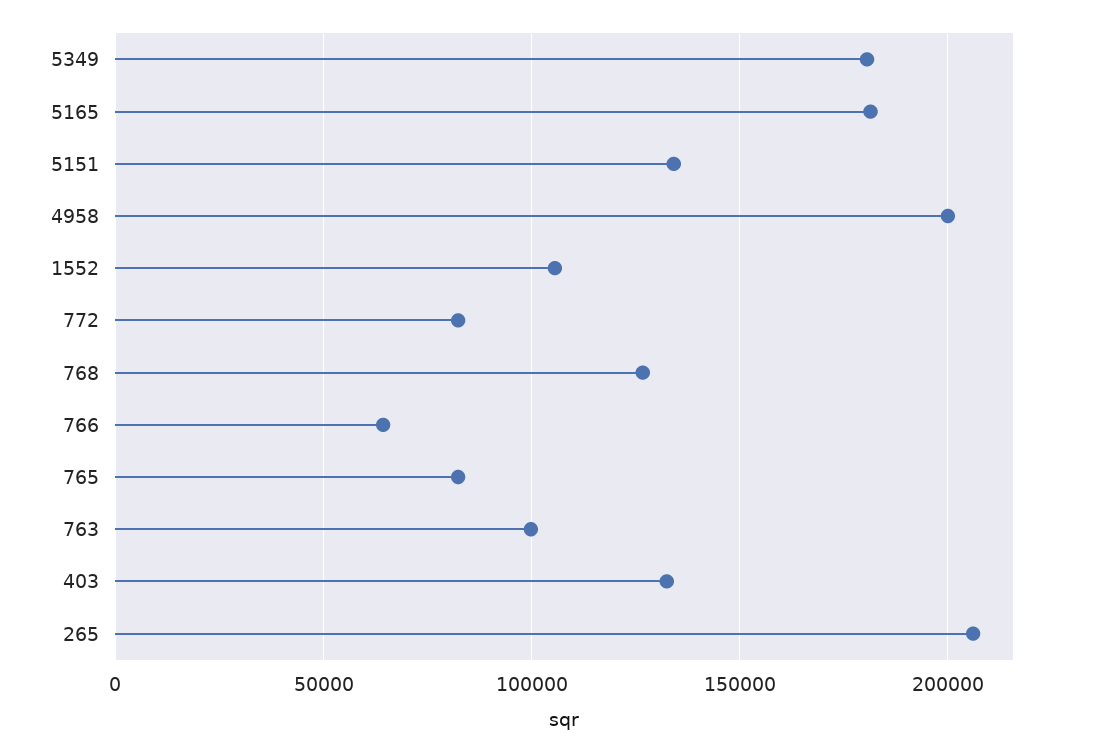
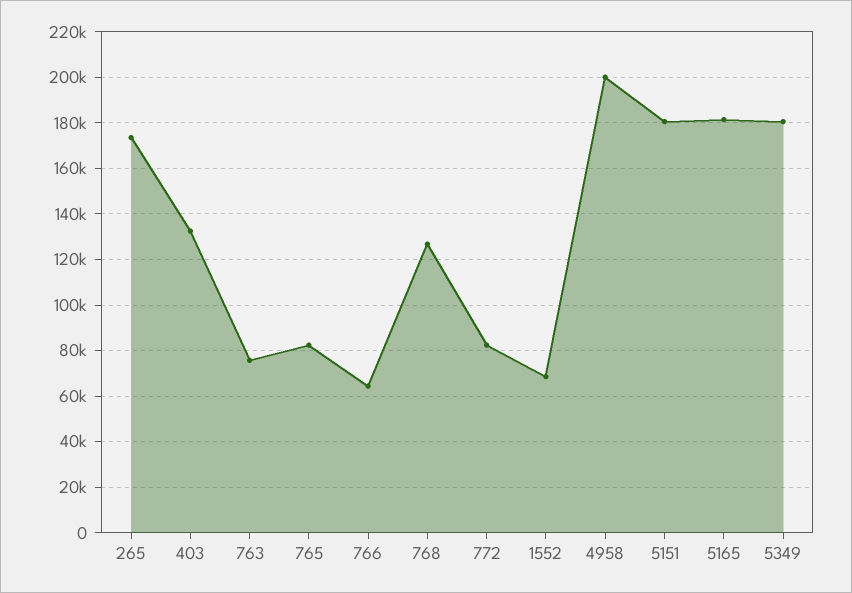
  {
    "5349": 180000,
    "5165": 180000,
-   "5151": 135000,
+   "5151": 180000,
    "4958": 200000,
-   "1552": 105000,
+   "1552": 70000,
    "772": 80000,
    "768": 125000,
    "766": 65000,
    "765": 80000,
-   "763": 100000,
+   "763": 75000,
    "403": 130000,
-   "265": 205000
+   "265": 175000
  }

